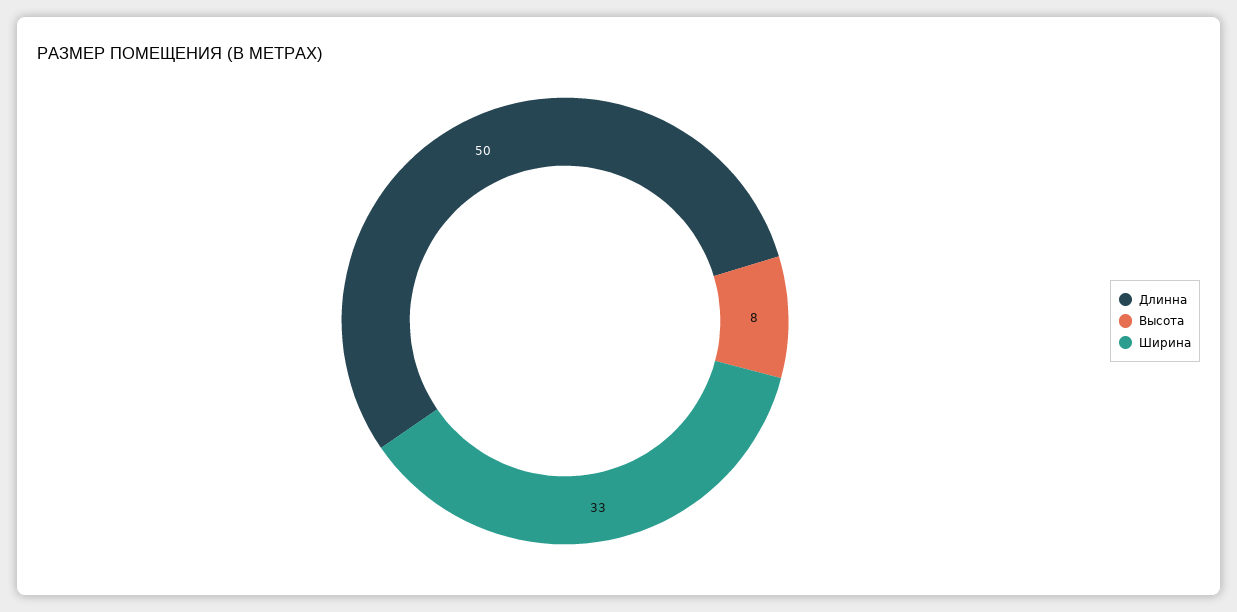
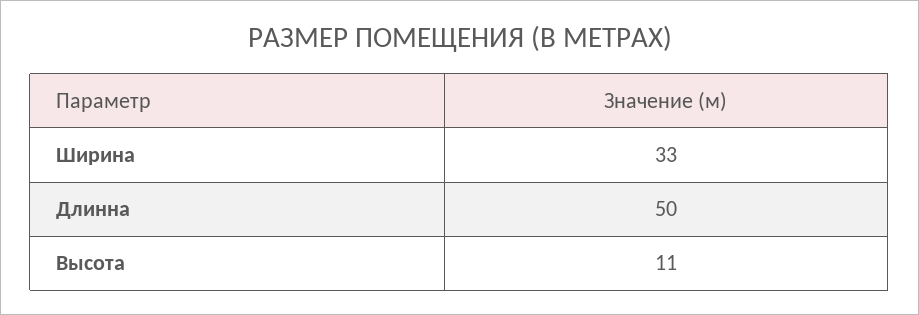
  {
    "Длинна": 50,
-   "Высота": 8,
+   "Высота": 11,
    "Ширина": 33
  }

